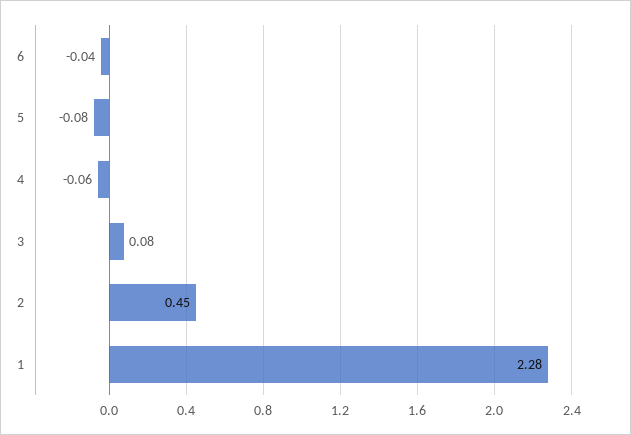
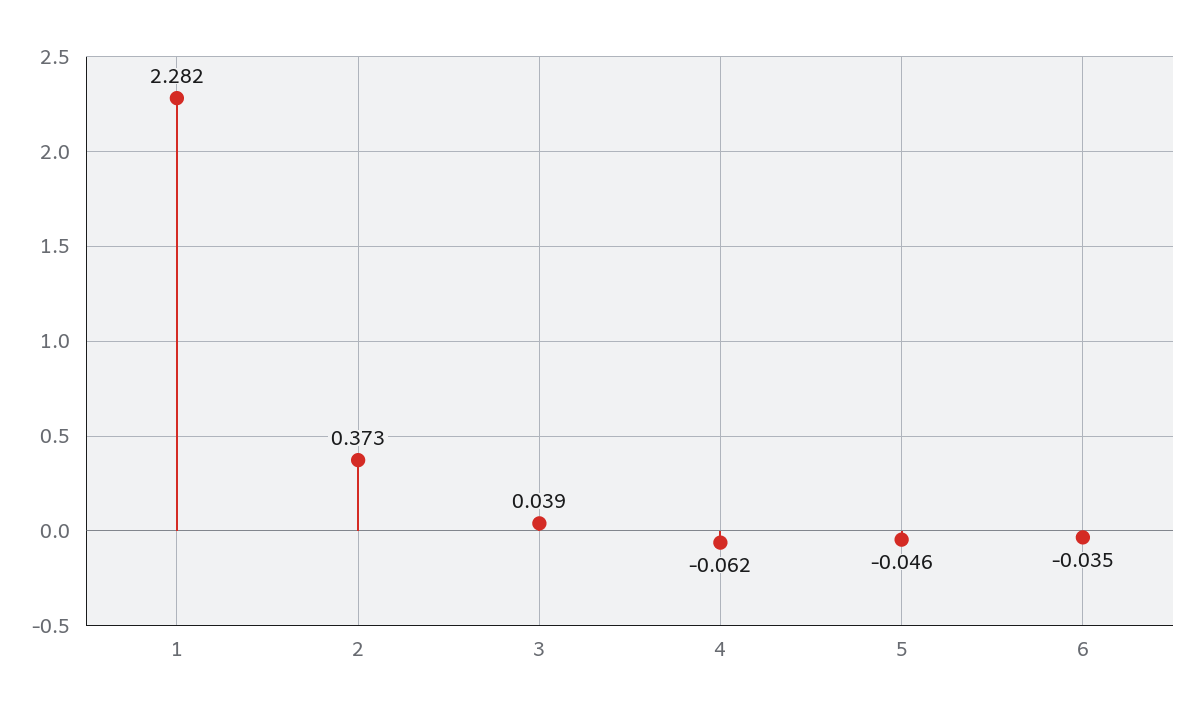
  {
    "6": -0.035,
-   "5": -0.08,
+   "5": -0.046,
    "4": -0.062,
-   "3": 0.08,
+   "3": 0.039,
-   "2": 0.45,
+   "2": 0.373,
    "1": 2.282
  }

